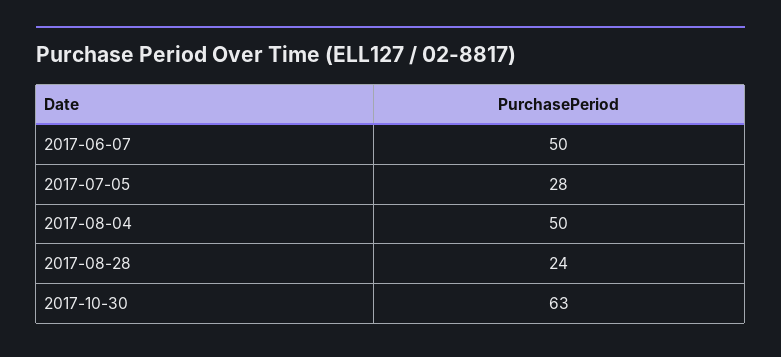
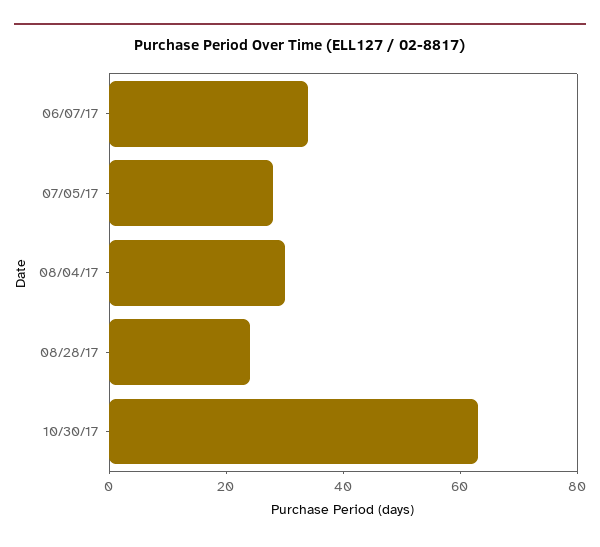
  {
-   "2017-06-07": 50,
+   "2017-06-07": 35,
    "2017-07-05": 28,
-   "2017-08-04": 50,
+   "2017-08-04": 30,
    "2017-08-28": 24,
    "2017-10-30": 63
  }

